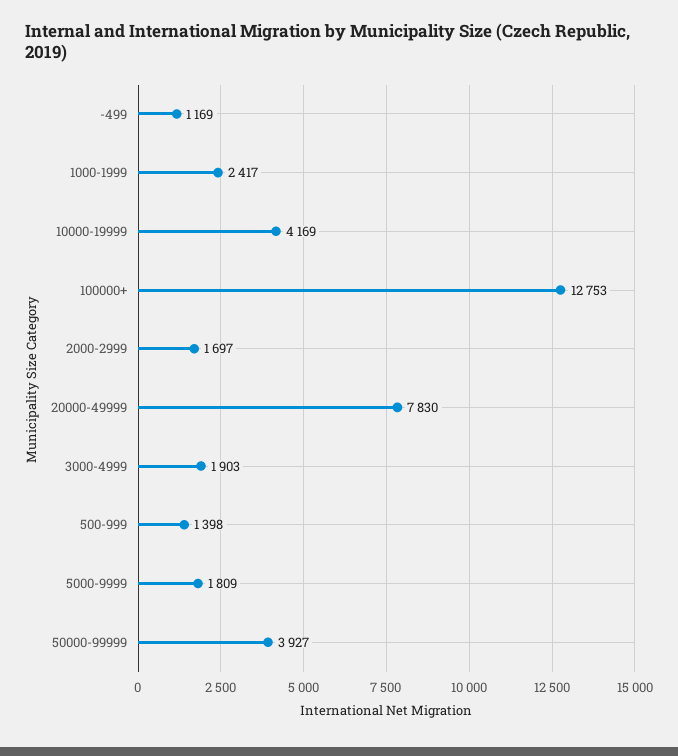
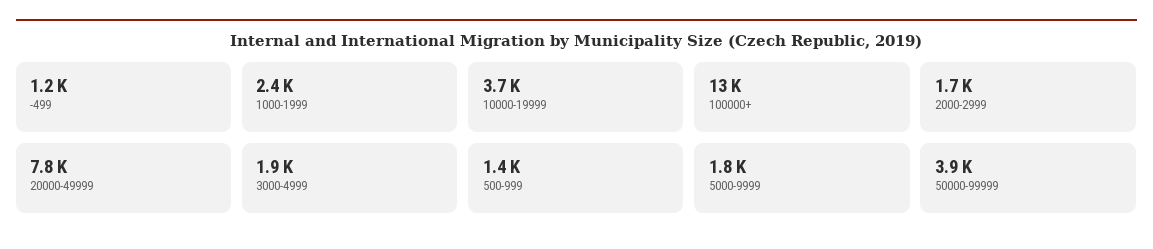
  {
    "-499": 1169,
    "1000-1999": 2417,
-   "10000-19999": 4169,
+   "10000-19999": 3700,
    "100000+": 12753,
    "2000-2999": 1697,
    "20000-49999": 7830,
    "3000-4999": 1903,
    "500-999": 1398,
    "5000-9999": 1809,
    "50000-99999": 3927
  }

